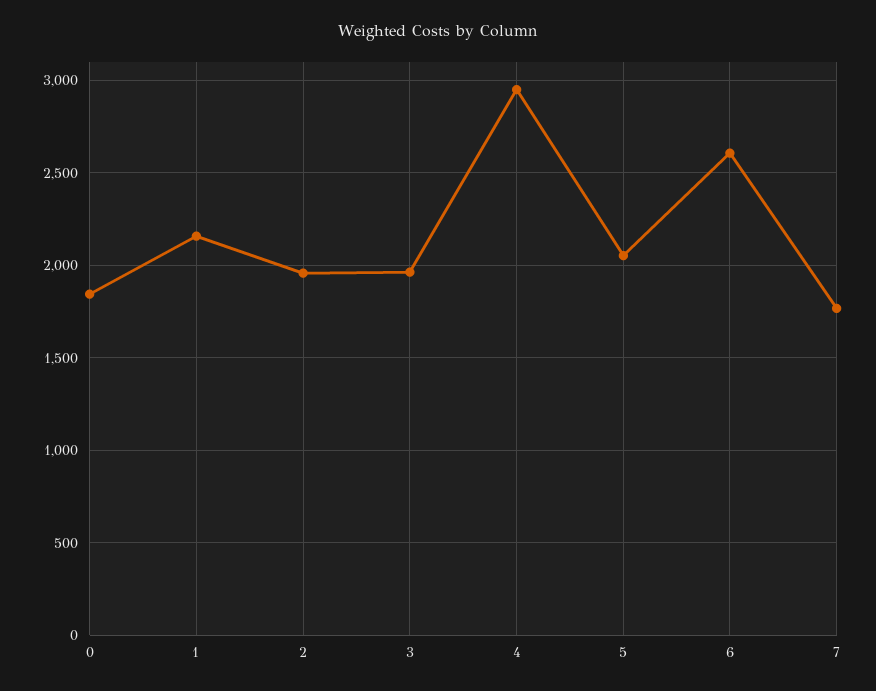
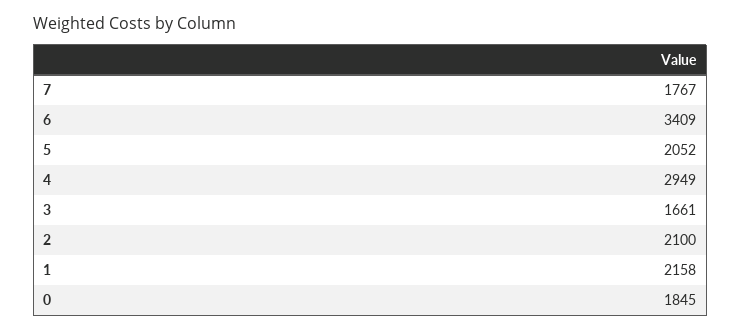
  {
    "0": 1845,
    "1": 2158,
-   "2": 1950,
+   "2": 2100,
-   "3": 1950,
+   "3": 1661,
    "4": 2949,
    "5": 2052,
-   "6": 2600,
+   "6": 3409,
    "7": 1767
  }

